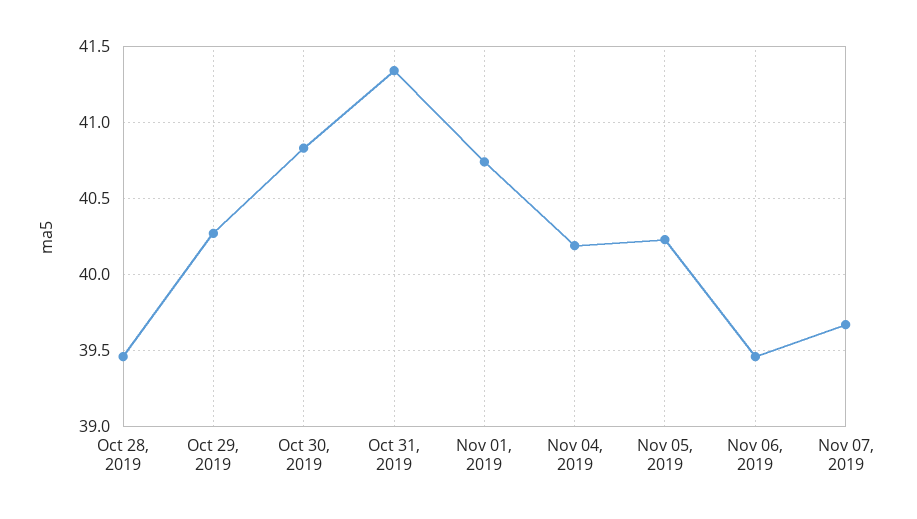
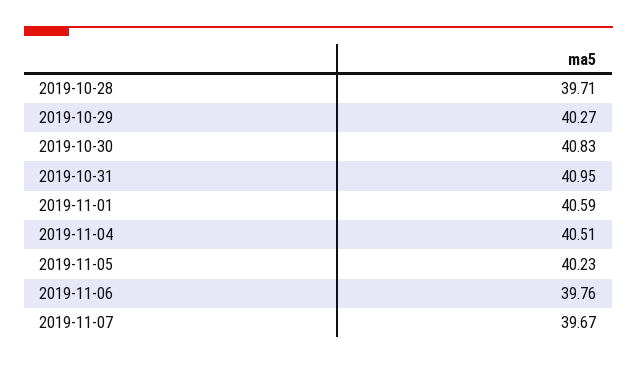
  {
-   "Oct 28, 2019": 39.45,
+   "Oct 28, 2019": 39.71,
    "Oct 29, 2019": 40.27,
    "Oct 30, 2019": 40.83,
-   "Oct 31, 2019": 41.35,
+   "Oct 31, 2019": 40.95,
-   "Nov 01, 2019": 40.75,
+   "Nov 01, 2019": 40.59,
-   "Nov 04, 2019": 40.2,
+   "Nov 04, 2019": 40.51,
    "Nov 05, 2019": 40.23,
-   "Nov 06, 2019": 39.45,
+   "Nov 06, 2019": 39.76,
    "Nov 07, 2019": 39.67
  }

